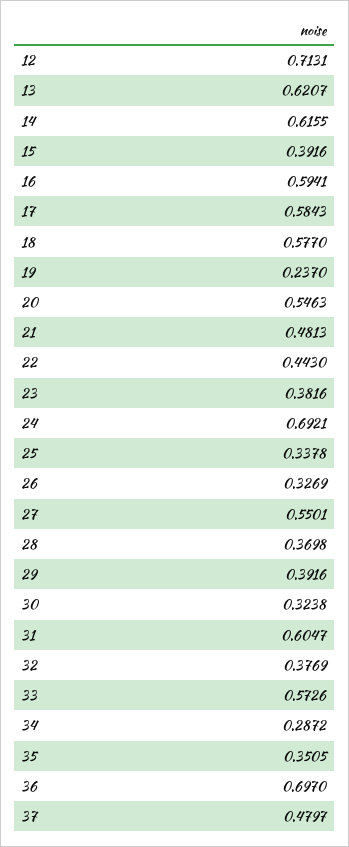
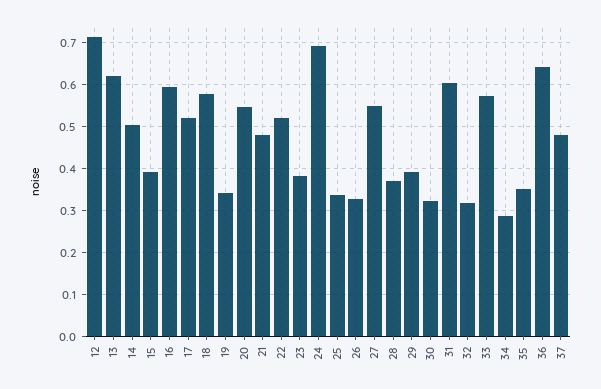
  {
    "12": 0.7131,
    "13": 0.6207,
-   "14": 0.6155,
+   "14": 0.5,
    "15": 0.3916,
    "16": 0.5941,
-   "17": 0.5843,
+   "17": 0.52,
    "18": 0.577,
-   "19": 0.237,
+   "19": 0.34,
    "20": 0.5463,
    "21": 0.4813,
-   "22": 0.443,
+   "22": 0.52,
    "23": 0.3816,
    "24": 0.6921,
    "25": 0.3378,
    "26": 0.3269,
    "27": 0.5501,
    "28": 0.3698,
    "29": 0.3916,
    "30": 0.3238,
    "31": 0.6047,
-   "32": 0.3769,
+   "32": 0.32,
    "33": 0.5726,
    "34": 0.2872,
    "35": 0.3505,
-   "36": 0.697,
+   "36": 0.64,
    "37": 0.4797
  }

